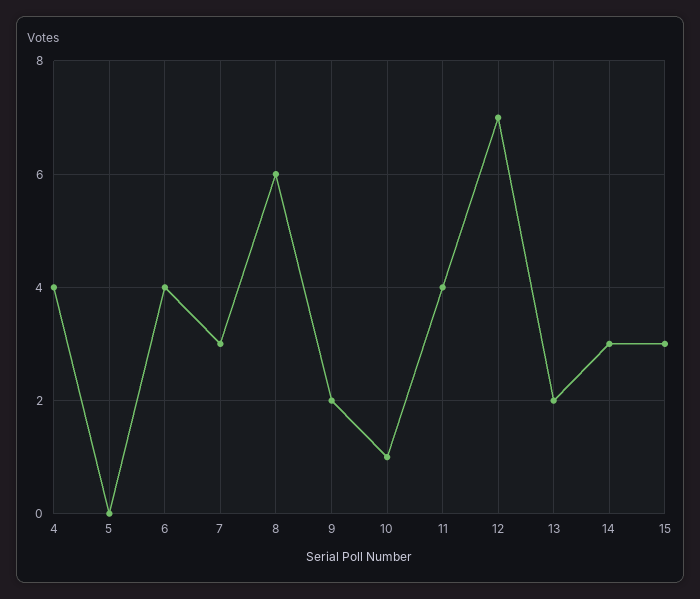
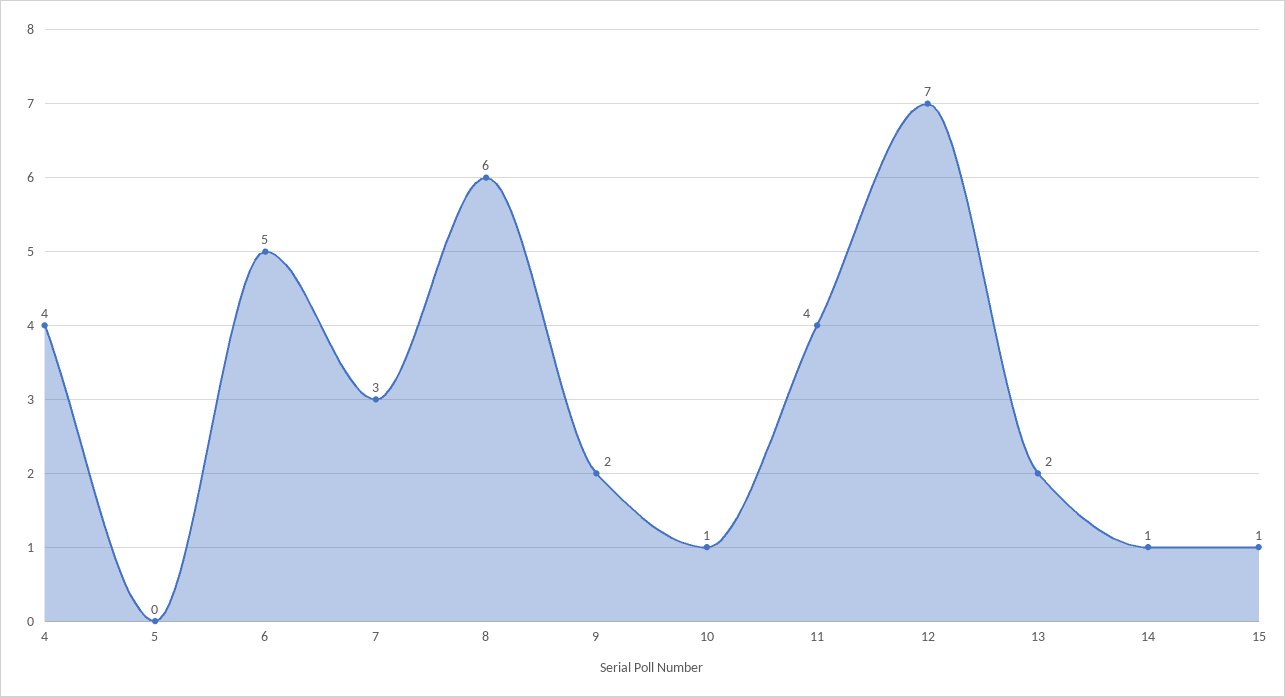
  {
    "4": 4,
    "5": 0,
-   "6": 4,
+   "6": 5,
    "7": 3,
    "8": 6,
    "9": 2,
    "10": 1,
    "11": 4,
    "12": 7,
    "13": 2,
-   "14": 3,
+   "14": 1,
-   "15": 3
+   "15": 1
  }

